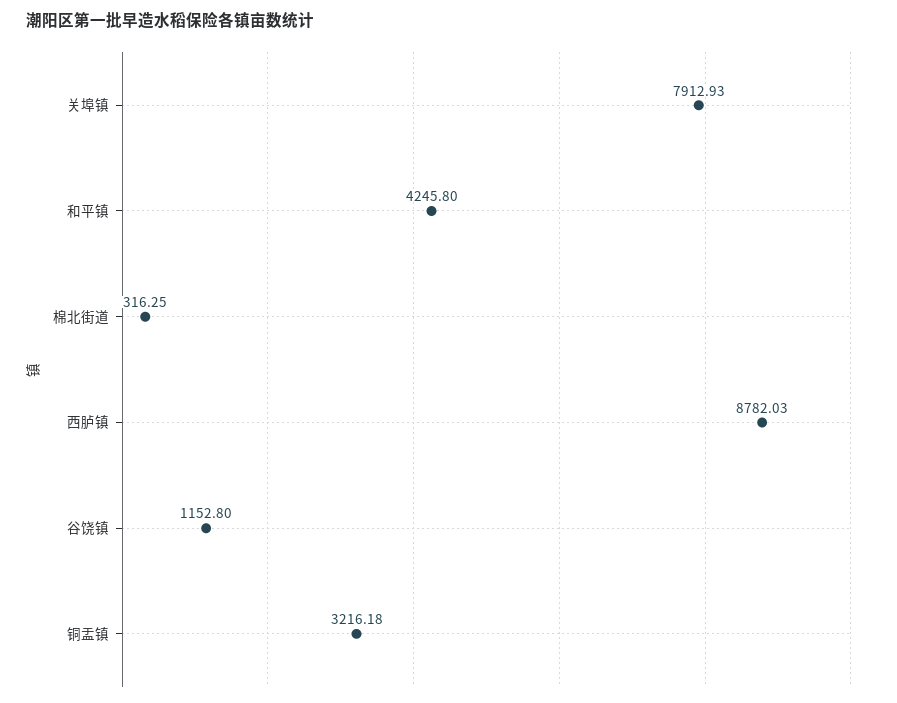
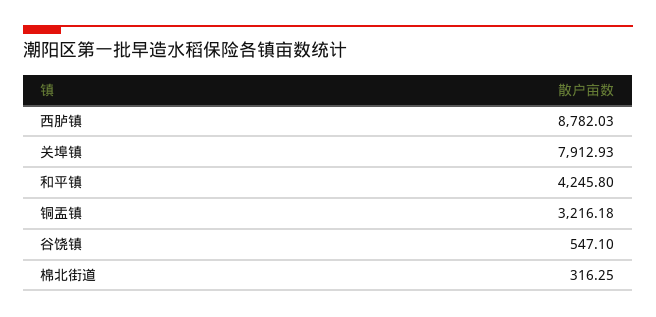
  {
    "关埠镇": 7912.93,
    "和平镇": 4245.8,
    "棉北街道": 316.25,
    "西胪镇": 8782.03,
-   "谷饶镇": 1152.8,
+   "谷饶镇": 547.1,
    "铜盂镇": 3216.18
  }

